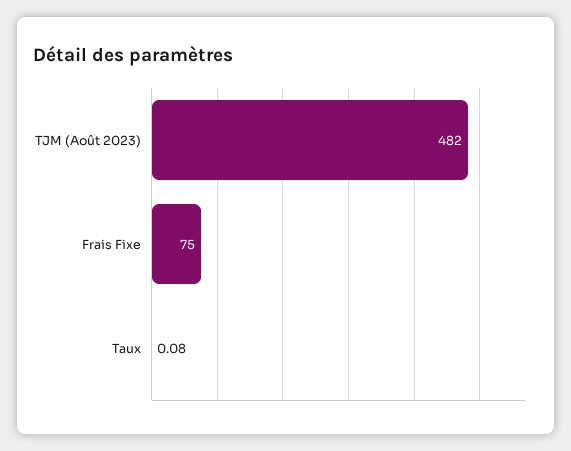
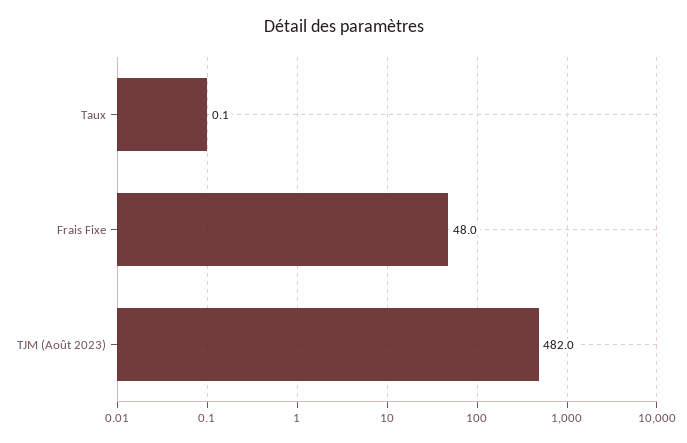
  {
    "TJM (Août 2023)": 482,
-   "Frais Fixe": 75,
+   "Frais Fixe": 48,
    "Taux": 0.08
  }

